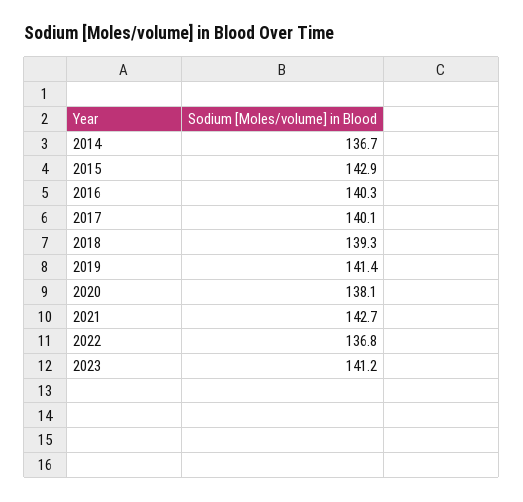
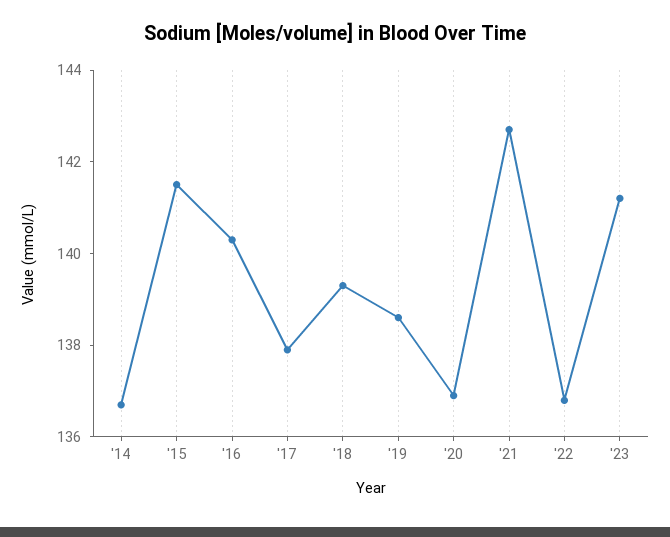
  {
    "2014": 136.7,
-   "2015": 142.9,
+   "2015": 141.5,
    "2016": 140.3,
-   "2017": 140.1,
+   "2017": 138,
    "2018": 139.3,
-   "2019": 141.4,
+   "2019": 138.5,
-   "2020": 138.1,
+   "2020": 137,
    "2021": 142.7,
    "2022": 136.8,
    "2023": 141.2
  }

